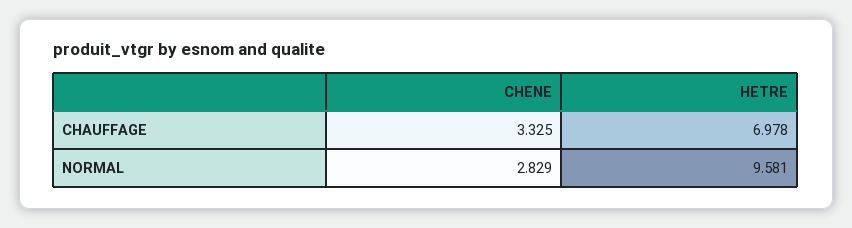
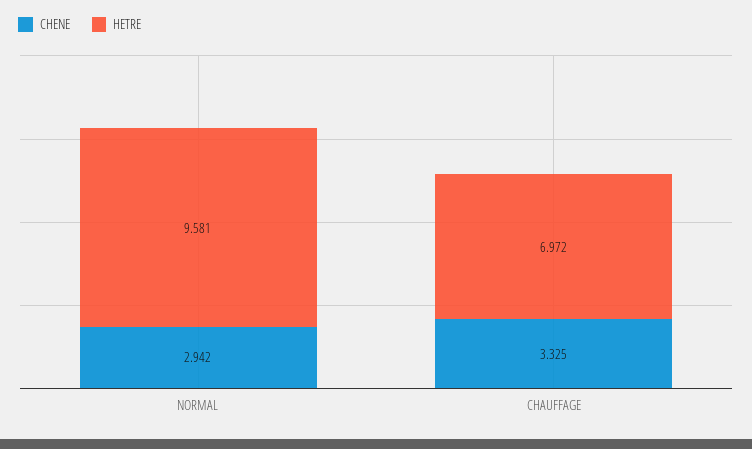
  {
    "CHENE": {
      "CHAUFFAGE": 3.325,
-     "NORMAL": 2.829
+     "NORMAL": 2.942
    },
    "HETRE": {
-     "CHAUFFAGE": 6.978,
+     "CHAUFFAGE": 6.972,
      "NORMAL": 9.581
    }
  }

